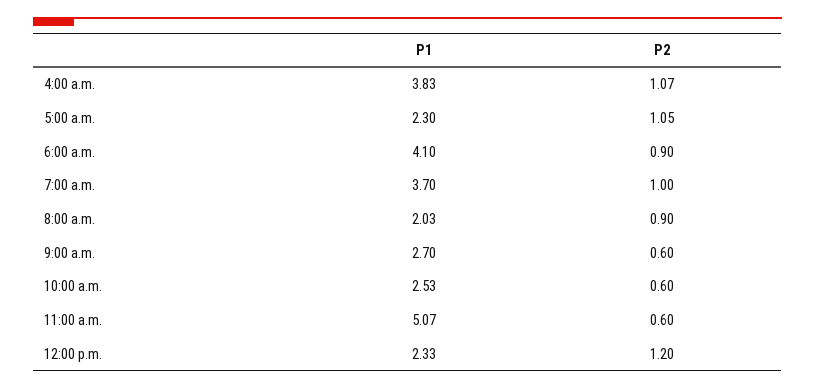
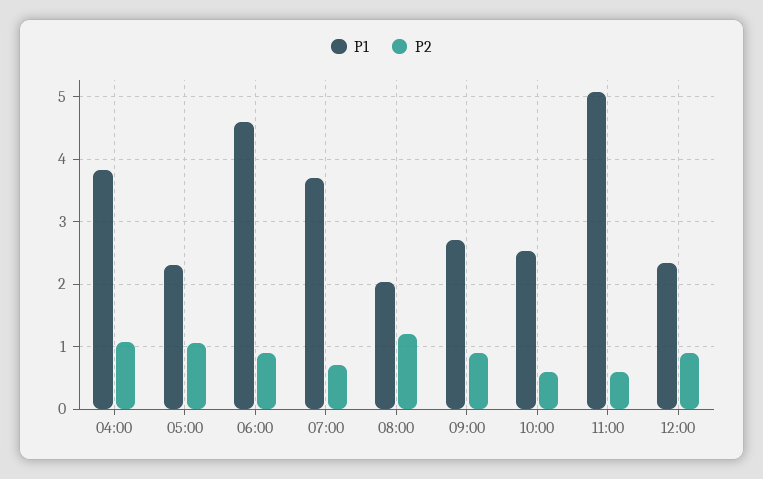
  {
    "P1": {
      "4:00 a.m.": 3.83,
      "5:00 a.m.": 2.3,
-     "6:00 a.m.": 4.1,
+     "6:00 a.m.": 4.6,
      "7:00 a.m.": 3.7,
      "8:00 a.m.": 2.03,
      "9:00 a.m.": 2.7,
      "10:00 a.m.": 2.53,
      "11:00 a.m.": 5.07,
      "12:00 p.m.": 2.33
    },
    "P2": {
      "4:00 a.m.": 1.07,
      "5:00 a.m.": 1.05,
      "6:00 a.m.": 0.9,
-     "7:00 a.m.": 1,
+     "7:00 a.m.": 0.7,
-     "8:00 a.m.": 0.9,
+     "8:00 a.m.": 1.2,
-     "9:00 a.m.": 0.6,
+     "9:00 a.m.": 0.9,
      "10:00 a.m.": 0.6,
      "11:00 a.m.": 0.6,
-     "12:00 p.m.": 1.2
+     "12:00 p.m.": 0.9
    }
  }

